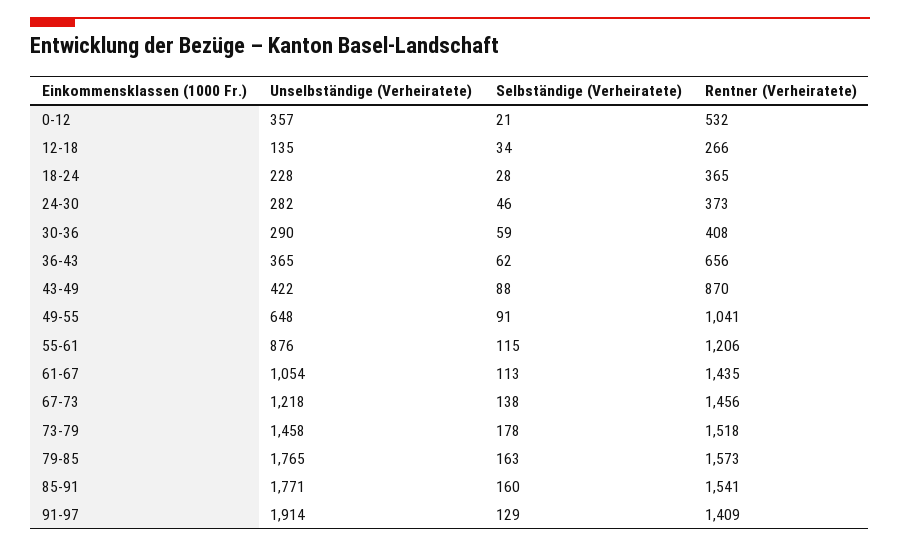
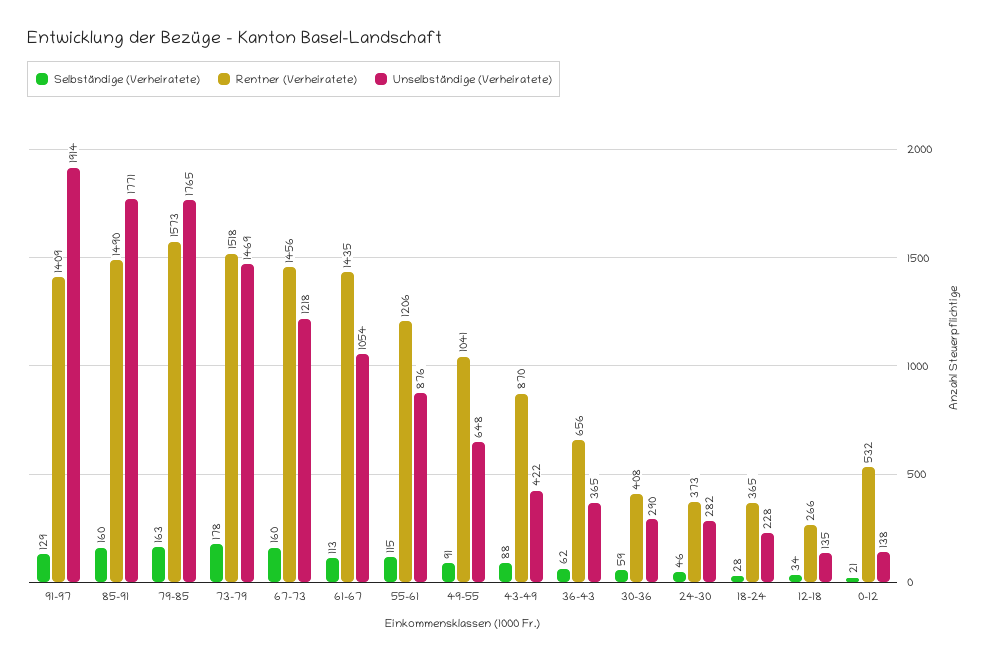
  {
    "Unselbständige (Verheiratete)": {
-     "0-12": 357,
+     "0-12": 138,
      "12-18": 135,
      "18-24": 228,
      "24-30": 282,
      "30-36": 290,
      "36-43": 365,
      "43-49": 422,
      "49-55": 648,
      "55-61": 876,
      "61-67": 1054,
      "67-73": 1218,
-     "73-79": 1458,
+     "73-79": 1469,
      "79-85": 1765,
      "85-91": 1771,
      "91-97": 1914
    },
    "Selbständige (Verheiratete)": {
      "0-12": 21,
      "12-18": 34,
      "18-24": 28,
      "24-30": 46,
      "30-36": 59,
      "36-43": 62,
      "43-49": 88,
      "49-55": 91,
      "55-61": 115,
      "61-67": 113,
-     "67-73": 138,
+     "67-73": 160,
      "73-79": 178,
      "79-85": 163,
      "85-91": 160,
      "91-97": 129
    },
    "Rentner (Verheiratete)": {
      "0-12": 532,
      "12-18": 266,
      "18-24": 365,
      "24-30": 373,
      "30-36": 408,
      "36-43": 656,
      "43-49": 870,
      "49-55": 1041,
      "55-61": 1206,
      "61-67": 1435,
      "67-73": 1456,
      "73-79": 1518,
      "79-85": 1573,
-     "85-91": 1541,
+     "85-91": 1490,
      "91-97": 1409
    }
  }

